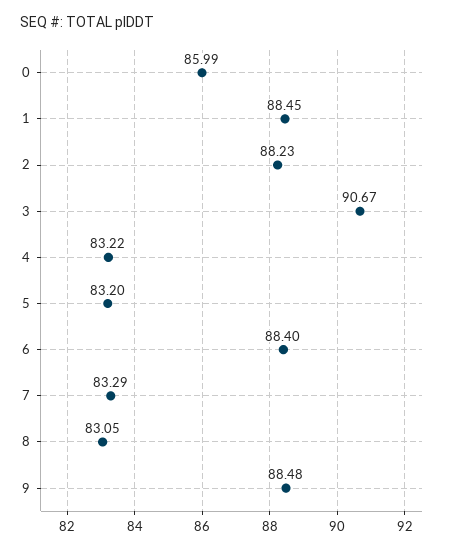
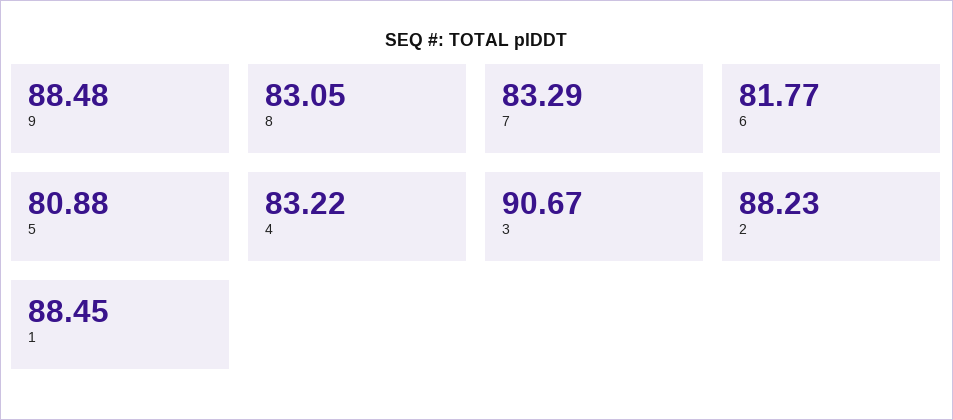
  {
-   "0": 85.99,
    "1": 88.45,
    "2": 88.23,
    "3": 90.67,
    "4": 83.22,
-   "5": 83.2,
+   "5": 80.88,
-   "6": 88.4,
+   "6": 81.77,
    "7": 83.29,
    "8": 83.05,
    "9": 88.48
  }

